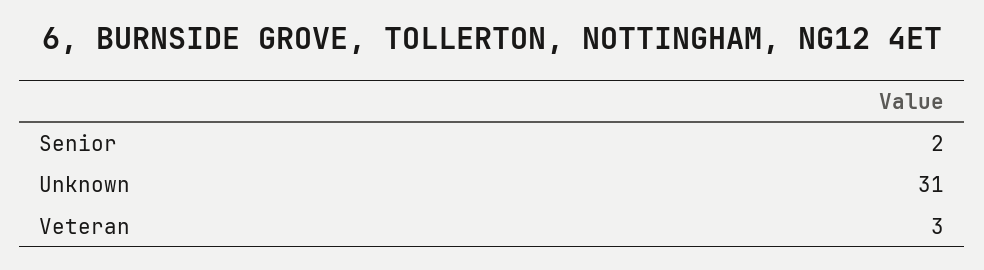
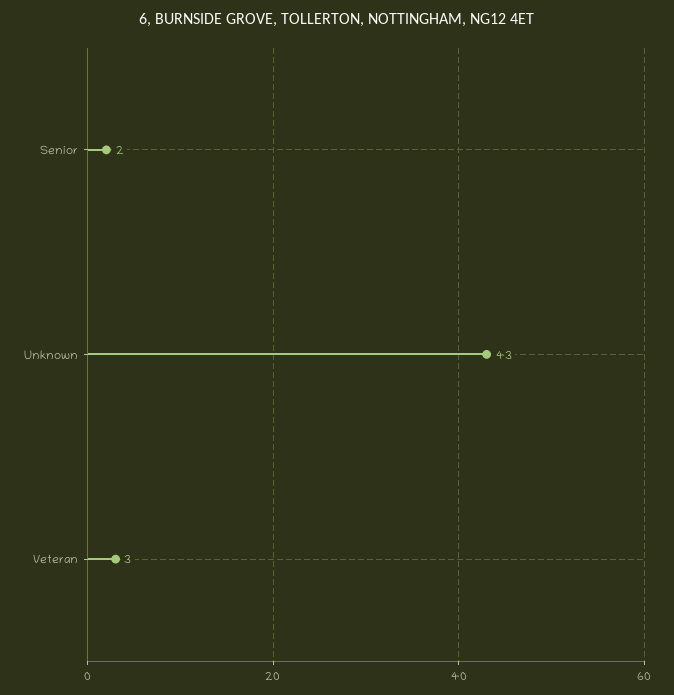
  {
    "Senior": 2,
-   "Unknown": 31,
+   "Unknown": 43,
    "Veteran": 3
  }

